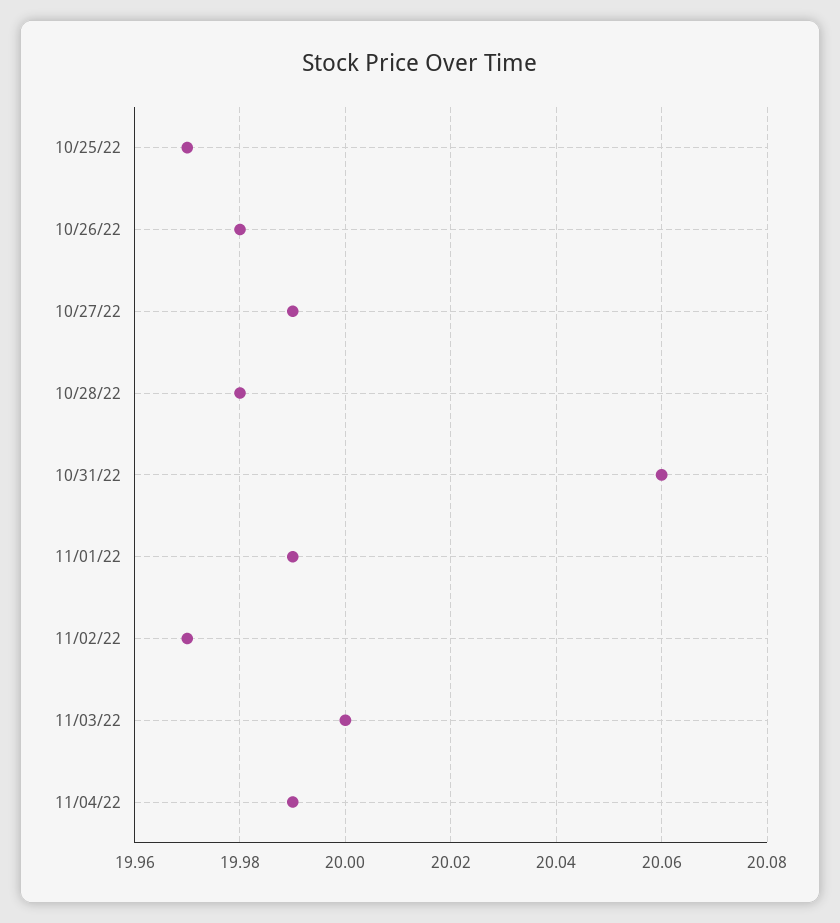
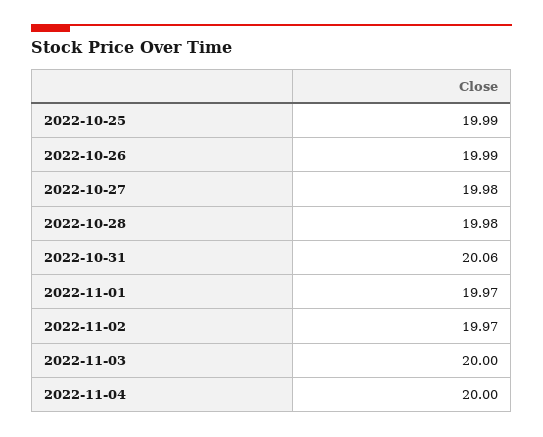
  {
-   "10/25/22": 19.97,
+   "10/25/22": 19.99,
-   "10/26/22": 19.98,
+   "10/26/22": 19.99,
-   "10/27/22": 19.99,
+   "10/27/22": 19.98,
    "10/28/22": 19.98,
    "10/31/22": 20.06,
-   "11/01/22": 19.99,
+   "11/01/22": 19.97,
    "11/02/22": 19.97,
    "11/03/22": 20,
-   "11/04/22": 19.99
+   "11/04/22": 20
  }

